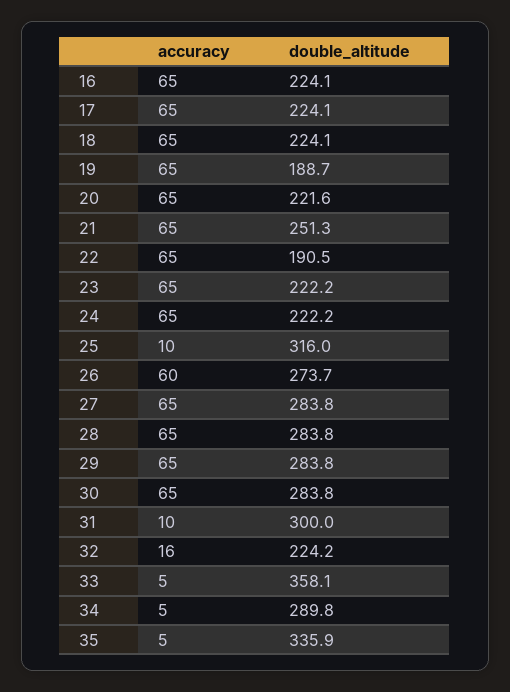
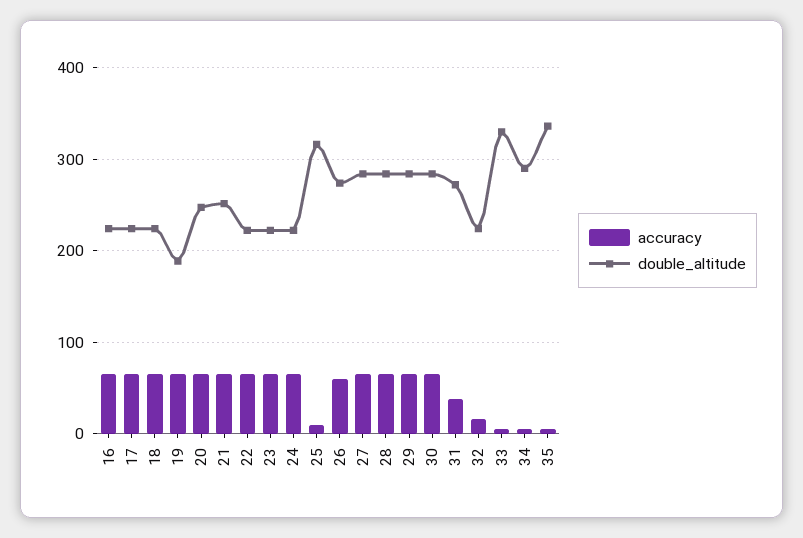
  {
    "accuracy": {
      "16": 65,
      "17": 65,
      "18": 65,
      "19": 65,
      "20": 65,
      "21": 65,
      "22": 65,
      "23": 65,
      "24": 65,
      "25": 10,
      "26": 60,
      "27": 65,
      "28": 65,
      "29": 65,
      "30": 65,
-     "31": 10,
+     "31": 40,
      "32": 16,
      "33": 5,
      "34": 5,
      "35": 5
    },
    "double_altitude": {
      "16": 224.1,
      "17": 224.1,
      "18": 224.1,
      "19": 188.7,
-     "20": 221.6,
+     "20": 250,
      "21": 251.3,
-     "22": 190.5,
+     "22": 220,
      "23": 222.2,
      "24": 222.2,
      "25": 316,
      "26": 273.7,
      "27": 283.8,
      "28": 283.8,
      "29": 283.8,
      "30": 283.8,
-     "31": 300,
+     "31": 270,
      "32": 224.2,
-     "33": 358.1,
+     "33": 330,
      "34": 289.8,
      "35": 335.9
    }
  }

